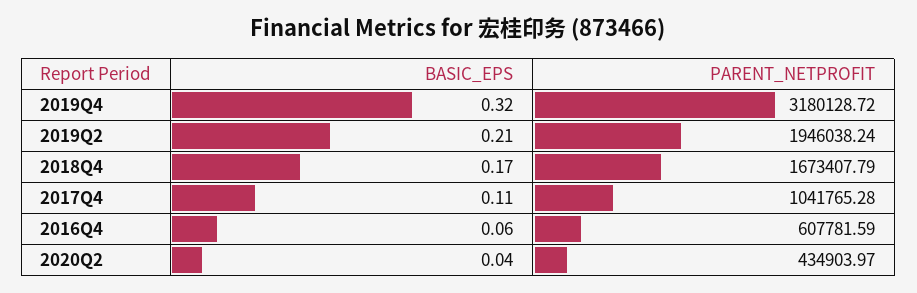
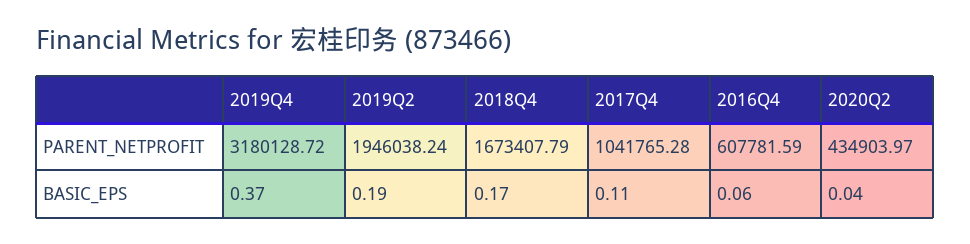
  {
    "BASIC_EPS": {
-     "2019Q4": 0.32,
+     "2019Q4": 0.37,
-     "2019Q2": 0.21,
+     "2019Q2": 0.19,
      "2018Q4": 0.17,
      "2017Q4": 0.11,
      "2016Q4": 0.06,
      "2020Q2": 0.04
    },
    "PARENT_NETPROFIT": {
      "2019Q4": 3180128.72,
      "2019Q2": 1946038.24,
      "2018Q4": 1673407.79,
      "2017Q4": 1041765.28,
      "2016Q4": 607781.59,
      "2020Q2": 434903.97
    }
  }

